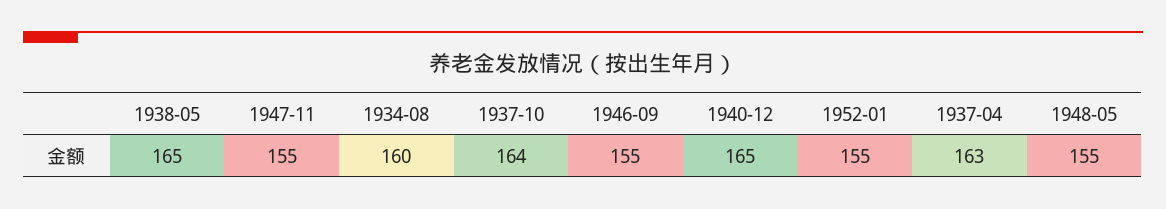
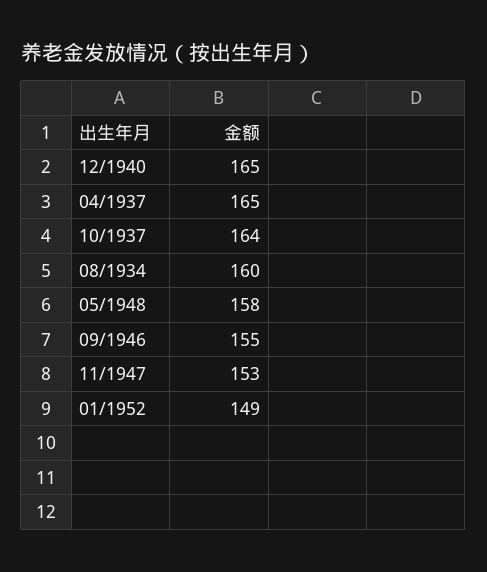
  {
-   "1938-05": 165,
-   "1947-11": 155,
+   "1947-11": 153,
    "1934-08": 160,
    "1937-10": 164,
    "1946-09": 155,
    "1940-12": 165,
-   "1952-01": 155,
+   "1952-01": 149,
-   "1937-04": 163,
+   "1937-04": 165,
-   "1948-05": 155
+   "1948-05": 158
  }

